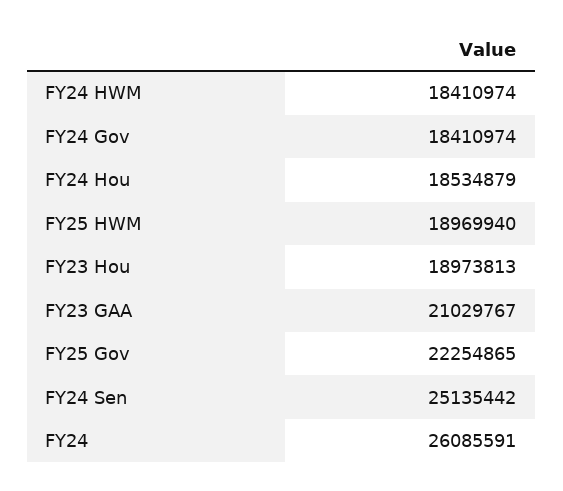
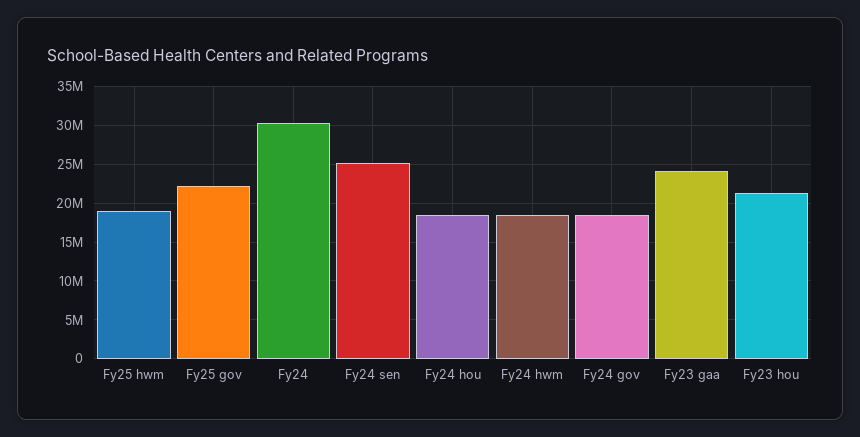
  {
    "FY24 HWM": 18410974,
    "FY24 Gov": 18410974,
    "FY24 Hou": 18534879,
    "FY25 HWM": 18969940,
-   "FY23 Hou": 18973813,
+   "FY23 Hou": 21000000,
-   "FY23 GAA": 21029767,
+   "FY23 GAA": 24000000,
    "FY25 Gov": 22254865,
    "FY24 Sen": 25135442,
-   "FY24": 26085591
+   "FY24": 30000000
  }

